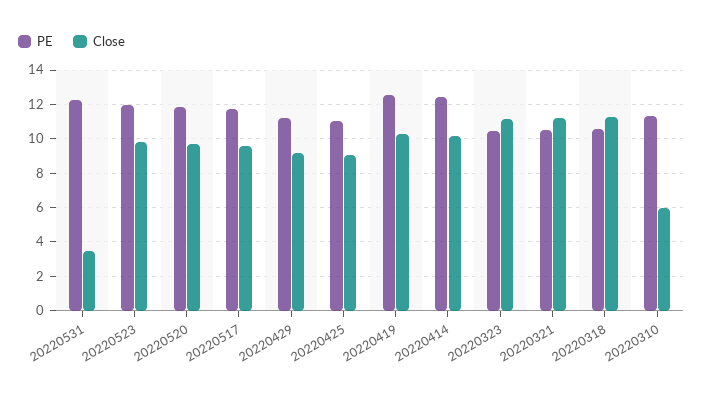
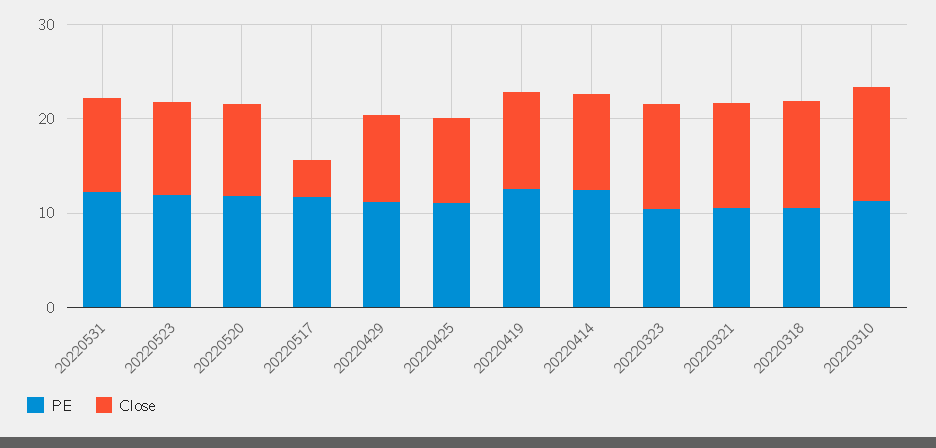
  {
    "PE": {
      "20220531": 12,
      "20220523": 12,
      "20220520": 12,
      "20220517": 11.5,
      "20220429": 11,
      "20220425": 11,
      "20220419": 12.5,
      "20220414": 12.5,
      "20220323": 10.5,
      "20220321": 10.5,
      "20220318": 10.5,
      "20220310": 11.5
    },
    "Close": {
-     "20220531": 3.5,
+     "20220531": 10,
      "20220523": 10,
      "20220520": 9.5,
-     "20220517": 9.5,
+     "20220517": 4,
      "20220429": 9,
      "20220425": 9,
      "20220419": 10.5,
      "20220414": 10,
      "20220323": 11,
      "20220321": 11,
      "20220318": 11.5,
-     "20220310": 6
+     "20220310": 12
    }
  }

